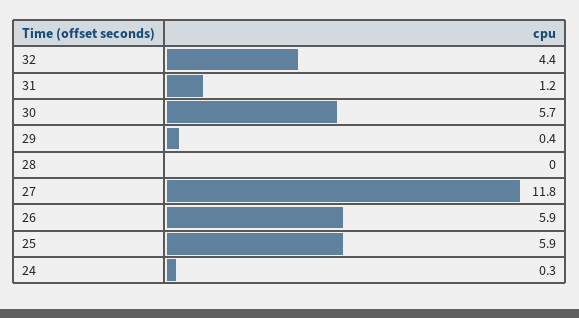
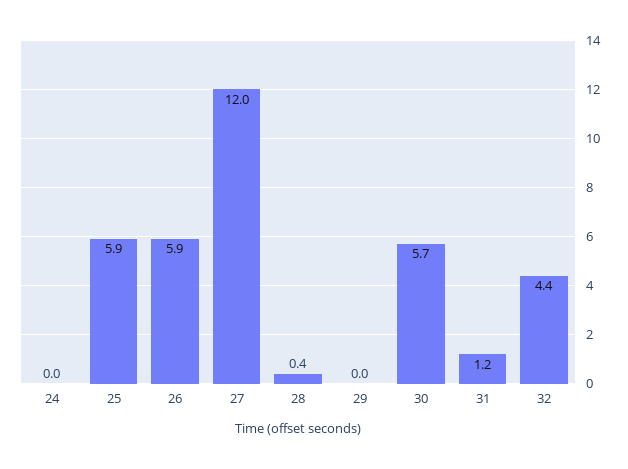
  {
    "32": 4.4,
    "31": 1.2,
    "30": 5.7,
-   "29": 0.4,
+   "29": 0,
-   "28": 0,
+   "28": 0.4,
-   "27": 11.8,
+   "27": 12,
    "26": 5.9,
    "25": 5.9,
-   "24": 0.3
+   "24": 0
  }

